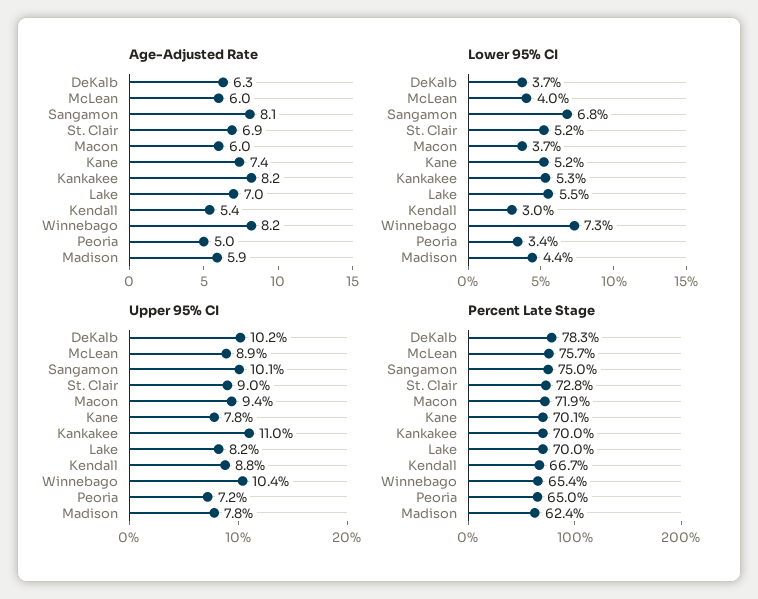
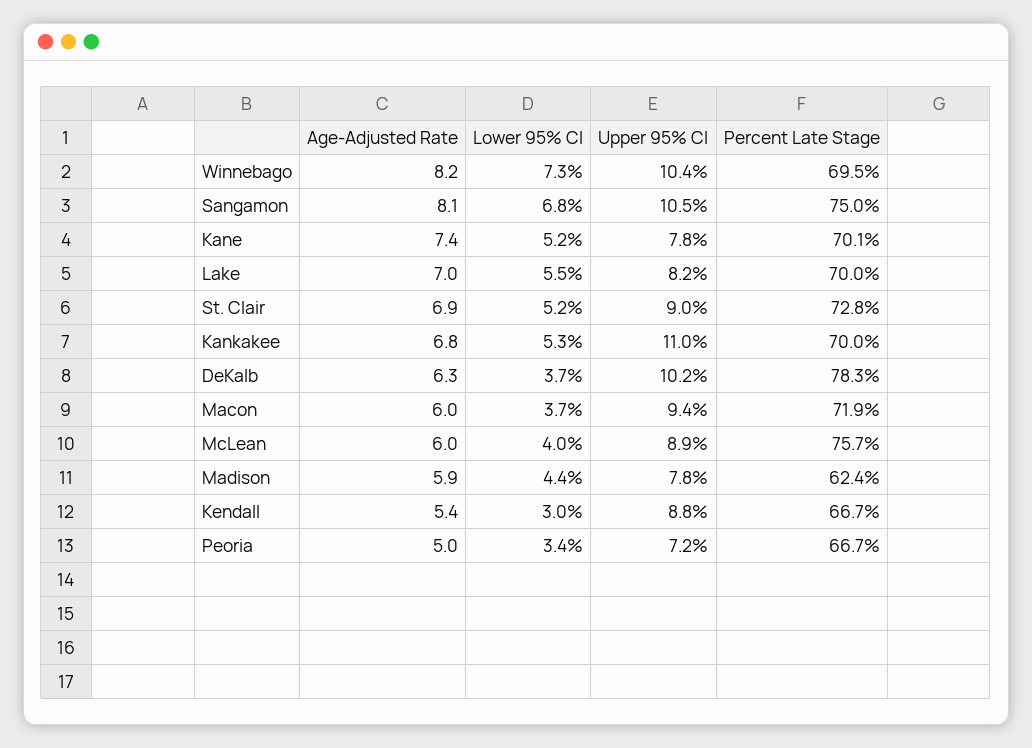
  {
    "Age-Adjusted Rate": {
      "DeKalb": 6.3,
      "McLean": 6,
      "Sangamon": 8.1,
      "St. Clair": 6.9,
      "Macon": 6,
      "Kane": 7.4,
-     "Kankakee": 8.2,
+     "Kankakee": 6.8,
      "Lake": 7,
      "Kendall": 5.4,
      "Winnebago": 8.2,
      "Peoria": 5,
      "Madison": 5.9
    },
    "Lower 95% CI": {
      "DeKalb": 3.7,
      "McLean": 4,
      "Sangamon": 6.8,
      "St. Clair": 5.2,
      "Macon": 3.7,
      "Kane": 5.2,
      "Kankakee": 5.3,
      "Lake": 5.5,
      "Kendall": 3,
      "Winnebago": 7.3,
      "Peoria": 3.4,
      "Madison": 4.4
    },
    "Upper 95% CI": {
      "DeKalb": 10.2,
      "McLean": 8.9,
-     "Sangamon": 10.1,
+     "Sangamon": 10.5,
      "St. Clair": 9,
      "Macon": 9.4,
      "Kane": 7.8,
      "Kankakee": 11,
      "Lake": 8.2,
      "Kendall": 8.8,
      "Winnebago": 10.4,
      "Peoria": 7.2,
      "Madison": 7.8
    },
    "Percent Late Stage": {
      "DeKalb": 78.3,
      "McLean": 75.7,
      "Sangamon": 75,
      "St. Clair": 72.8,
      "Macon": 71.9,
      "Kane": 70.1,
      "Kankakee": 70,
      "Lake": 70,
      "Kendall": 66.7,
-     "Winnebago": 65.4,
+     "Winnebago": 69.5,
-     "Peoria": 65,
+     "Peoria": 66.7,
      "Madison": 62.4
    }
  }

